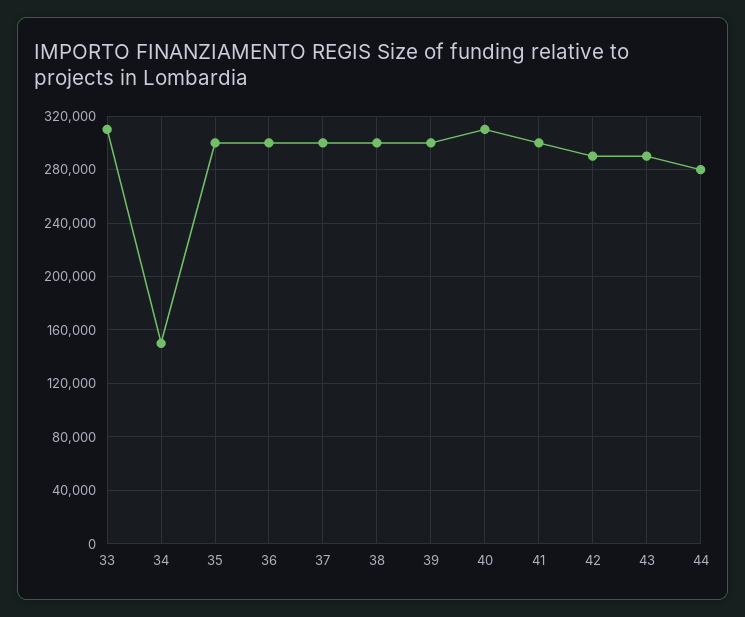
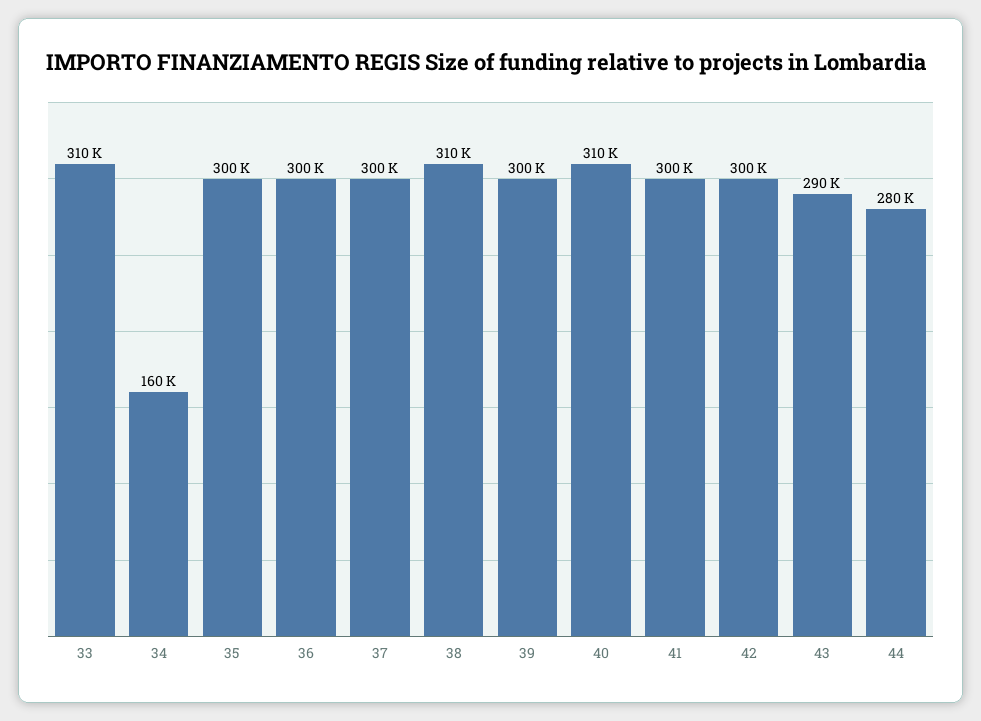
  {
    "33": 310000,
-   "34": 150000,
+   "34": 160000,
    "35": 300000,
    "36": 300000,
    "37": 300000,
-   "38": 300000,
+   "38": 310000,
    "39": 300000,
    "40": 310000,
    "41": 300000,
-   "42": 290000,
+   "42": 300000,
    "43": 290000,
    "44": 280000
  }

